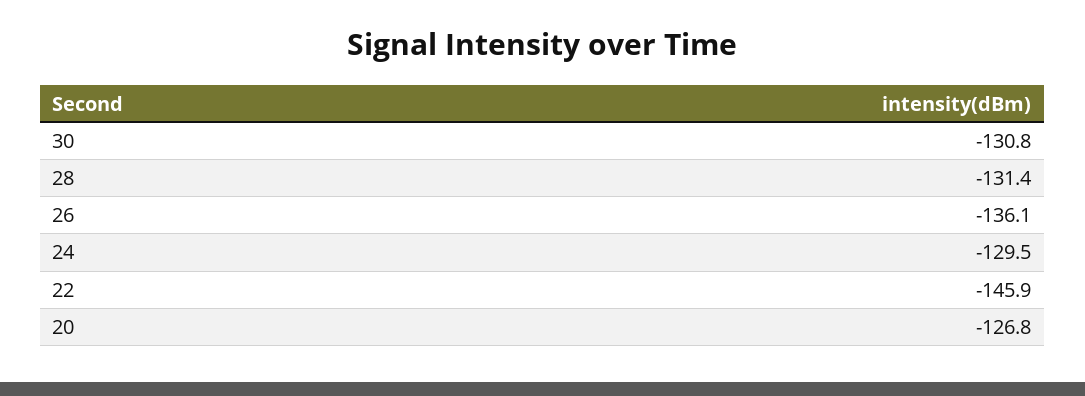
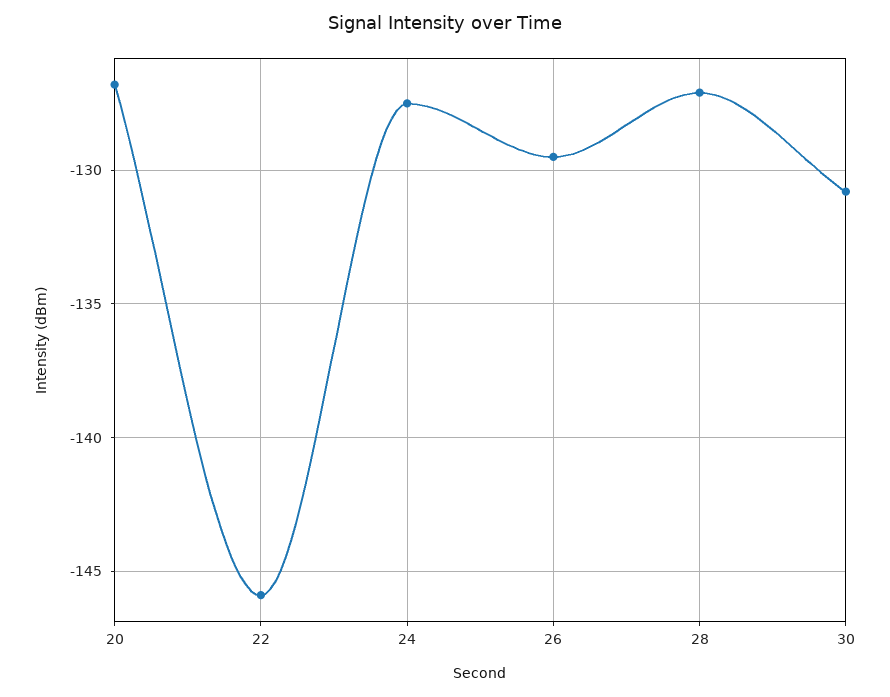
  {
    "30": -130.8,
-   "28": -131.4,
+   "28": -127,
-   "26": -136.1,
+   "26": -129.5,
-   "24": -129.5,
+   "24": -127.5,
    "22": -145.9,
    "20": -126.8
  }

